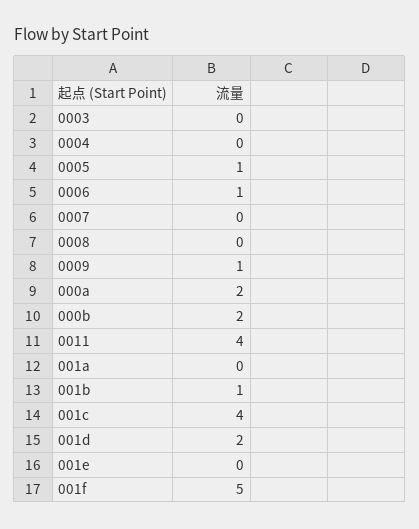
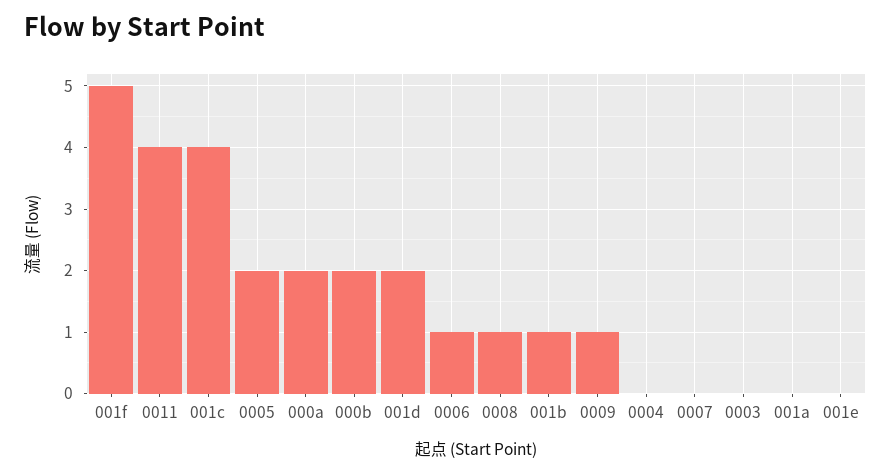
  {
    "0003": 0,
    "0004": 0,
-   "0005": 1,
+   "0005": 2,
    "0006": 1,
    "0007": 0,
-   "0008": 0,
+   "0008": 1,
    "0009": 1,
    "000a": 2,
    "000b": 2,
    "0011": 4,
    "001a": 0,
    "001b": 1,
    "001c": 4,
    "001d": 2,
    "001e": 0,
    "001f": 5
  }

